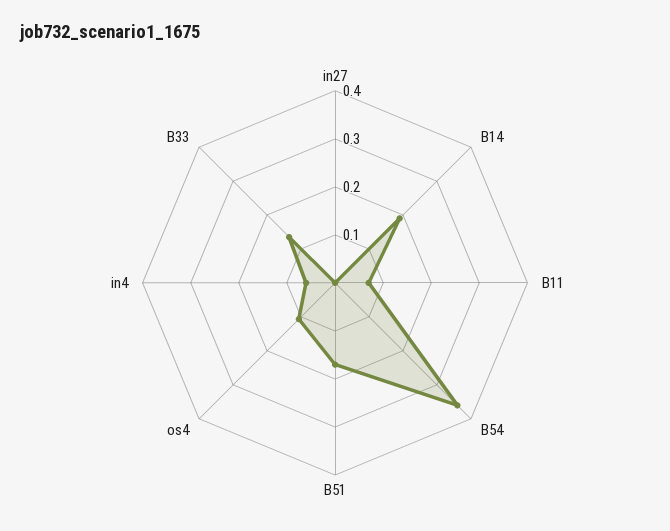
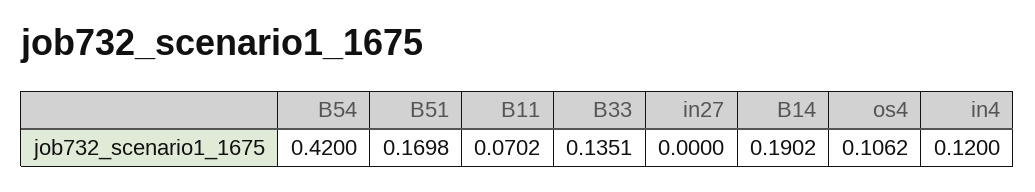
  {
    "in27": 0,
    "B14": 0.1902,
    "B11": 0.0702,
-   "B54": 0.36,
+   "B54": 0.42,
    "B51": 0.1698,
    "os4": 0.1062,
-   "in4": 0.06,
+   "in4": 0.12,
    "B33": 0.1351
  }

